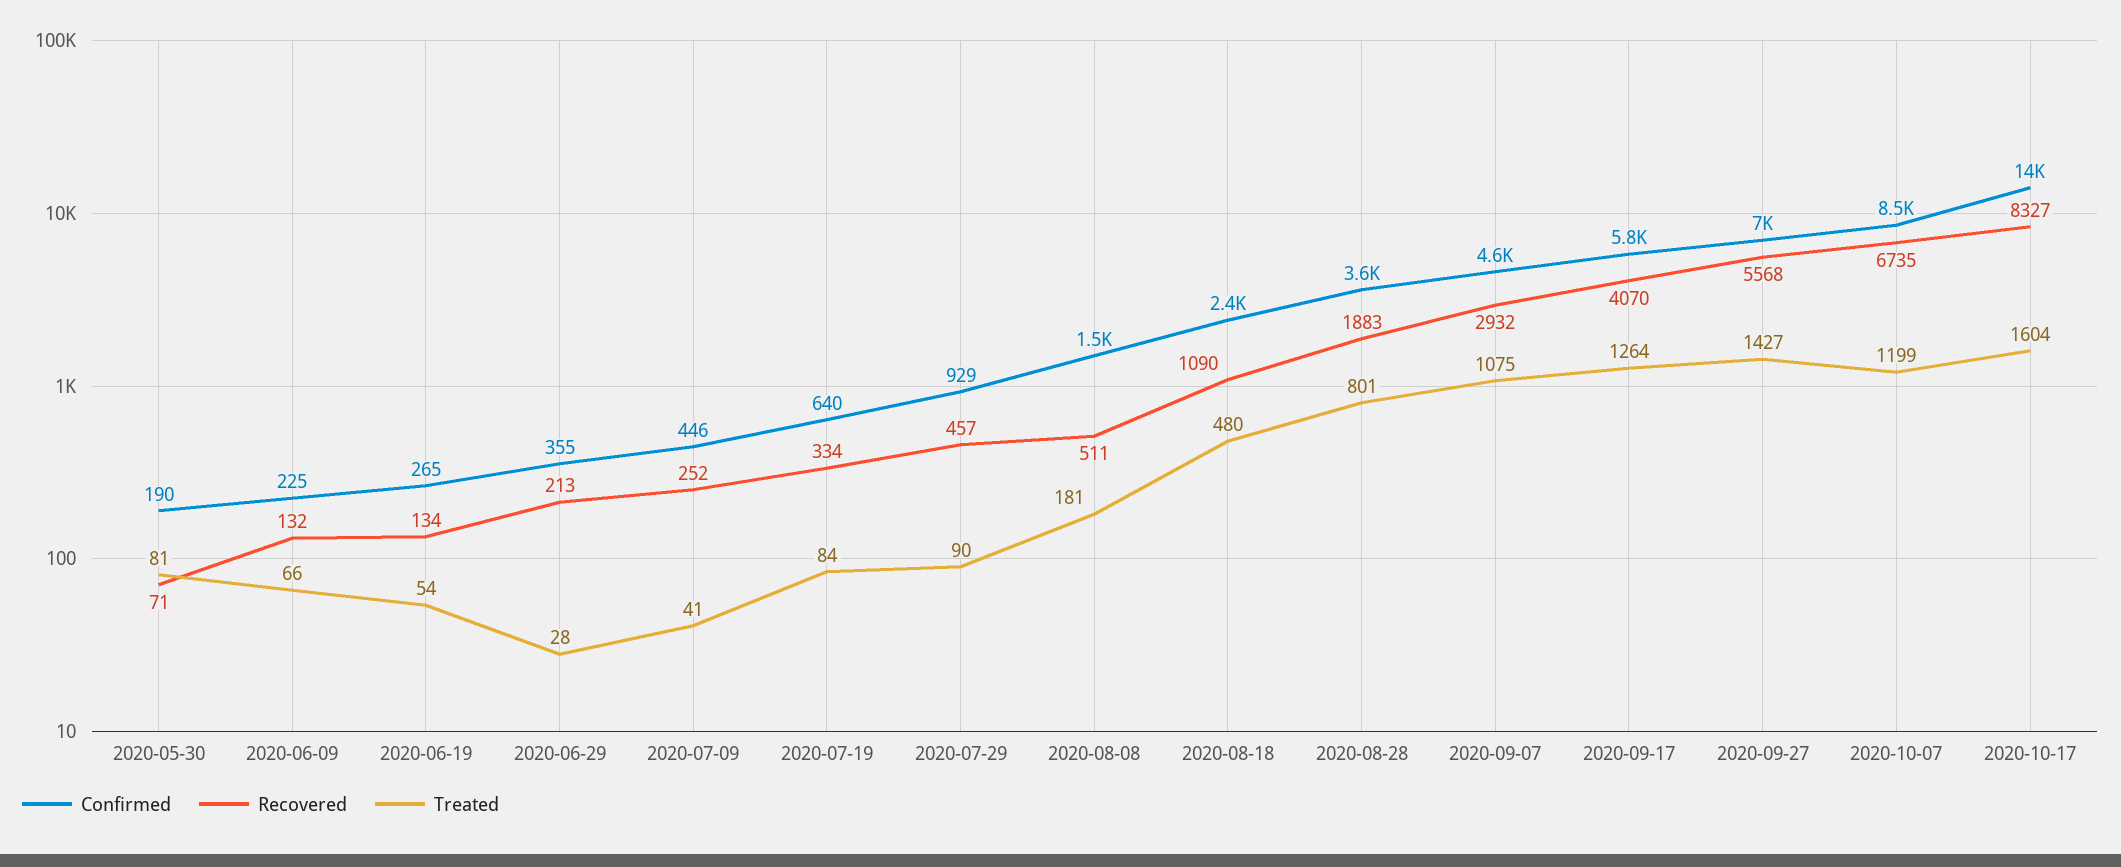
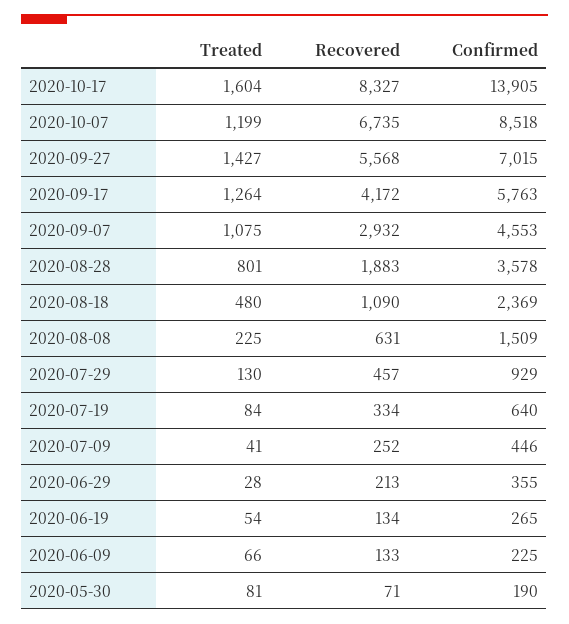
  {
    "Confirmed": {
      "2020-05-30": 190,
      "2020-06-09": 225,
      "2020-06-19": 265,
      "2020-06-29": 355,
      "2020-07-09": 446,
      "2020-07-19": 640,
      "2020-07-29": 929,
      "2020-08-08": 1509,
      "2020-08-18": 2369,
      "2020-08-28": 3578,
      "2020-09-07": 4553,
      "2020-09-17": 5763,
      "2020-09-27": 7015,
      "2020-10-07": 8518,
      "2020-10-17": 13905
    },
    "Recovered": {
      "2020-05-30": 71,
-     "2020-06-09": 132,
+     "2020-06-09": 133,
      "2020-06-19": 134,
      "2020-06-29": 213,
      "2020-07-09": 252,
      "2020-07-19": 334,
      "2020-07-29": 457,
-     "2020-08-08": 511,
+     "2020-08-08": 631,
      "2020-08-18": 1090,
      "2020-08-28": 1883,
      "2020-09-07": 2932,
-     "2020-09-17": 4070,
+     "2020-09-17": 4172,
      "2020-09-27": 5568,
      "2020-10-07": 6735,
      "2020-10-17": 8327
    },
    "Treated": {
      "2020-05-30": 81,
      "2020-06-09": 66,
      "2020-06-19": 54,
      "2020-06-29": 28,
      "2020-07-09": 41,
      "2020-07-19": 84,
-     "2020-07-29": 90,
+     "2020-07-29": 130,
-     "2020-08-08": 181,
+     "2020-08-08": 225,
      "2020-08-18": 480,
      "2020-08-28": 801,
      "2020-09-07": 1075,
      "2020-09-17": 1264,
      "2020-09-27": 1427,
      "2020-10-07": 1199,
      "2020-10-17": 1604
    }
  }

